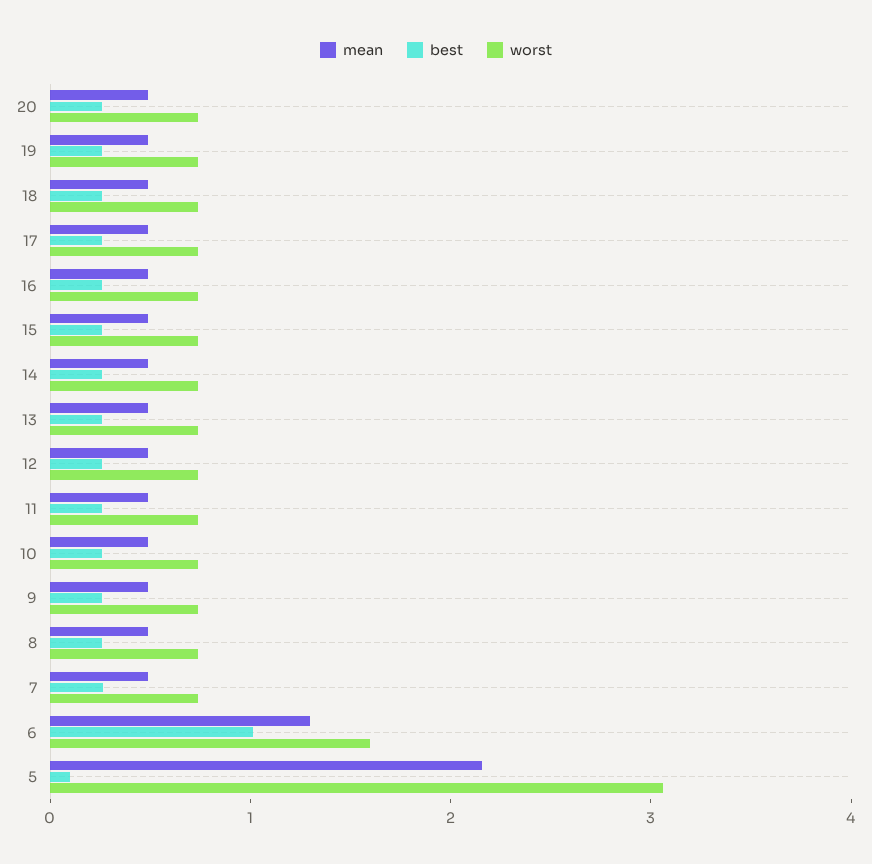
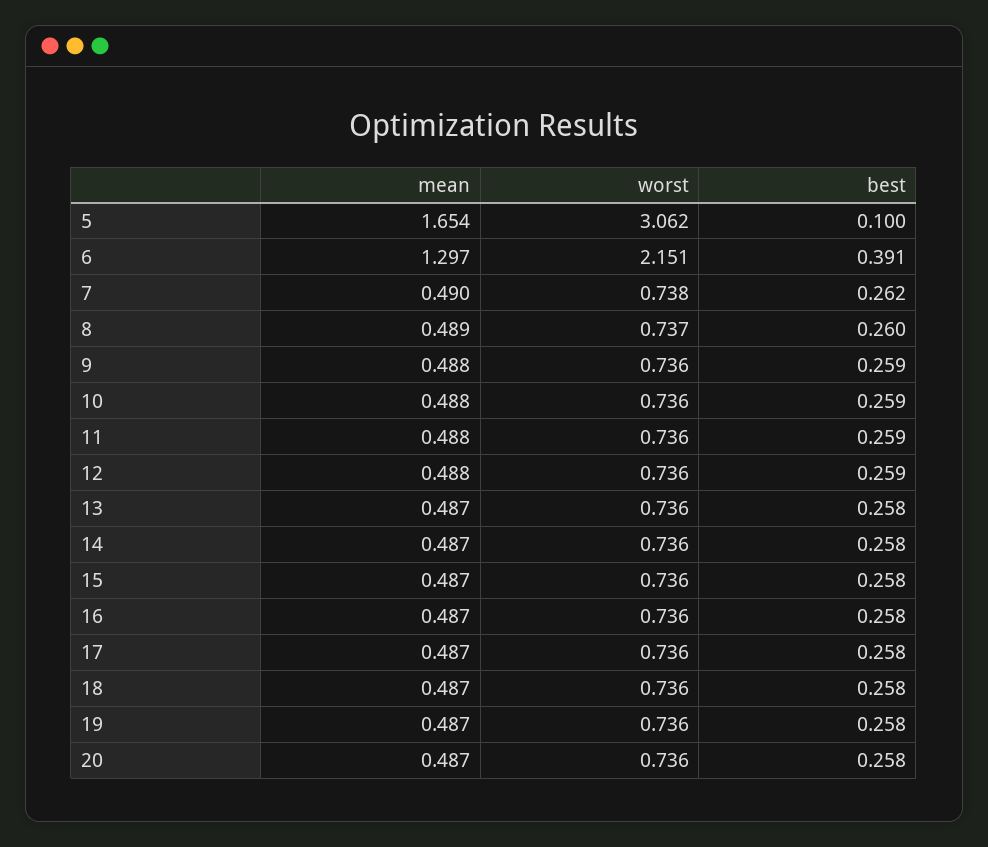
  {
    "mean": {
      "20": 0.487,
      "19": 0.487,
      "18": 0.487,
      "17": 0.487,
      "16": 0.487,
      "15": 0.487,
      "14": 0.487,
      "13": 0.487,
      "12": 0.488,
      "11": 0.488,
      "10": 0.488,
      "9": 0.488,
      "8": 0.489,
      "7": 0.49,
      "6": 1.297,
-     "5": 2.2
+     "5": 1.654
    },
    "best": {
      "20": 0.258,
      "19": 0.258,
      "18": 0.258,
      "17": 0.258,
      "16": 0.258,
      "15": 0.258,
      "14": 0.258,
      "13": 0.258,
      "12": 0.259,
      "11": 0.259,
      "10": 0.259,
      "9": 0.259,
      "8": 0.26,
      "7": 0.262,
-     "6": 1,
+     "6": 0.391,
      "5": 0.1
    },
    "worst": {
      "20": 0.736,
      "19": 0.736,
      "18": 0.736,
      "17": 0.736,
      "16": 0.736,
      "15": 0.736,
      "14": 0.736,
      "13": 0.736,
      "12": 0.736,
      "11": 0.736,
      "10": 0.736,
      "9": 0.736,
      "8": 0.737,
      "7": 0.738,
-     "6": 1.6,
+     "6": 2.151,
      "5": 3.062
    }
  }

